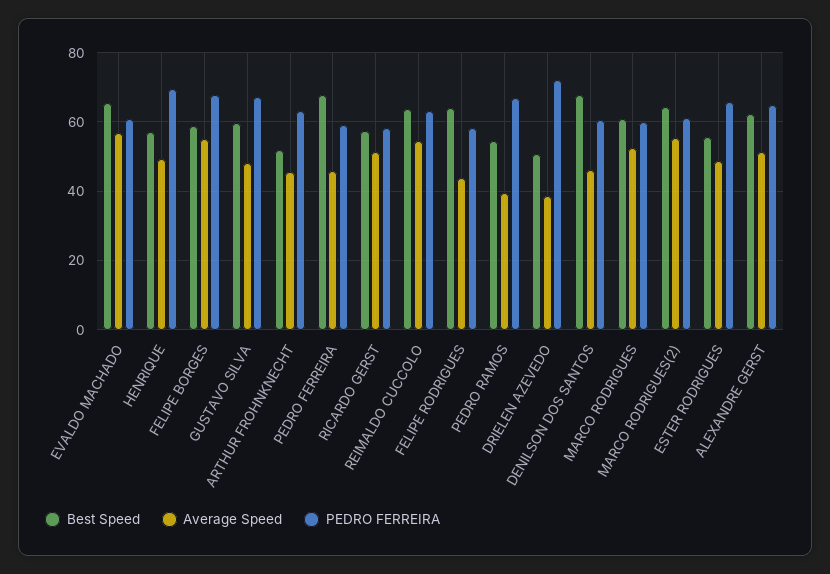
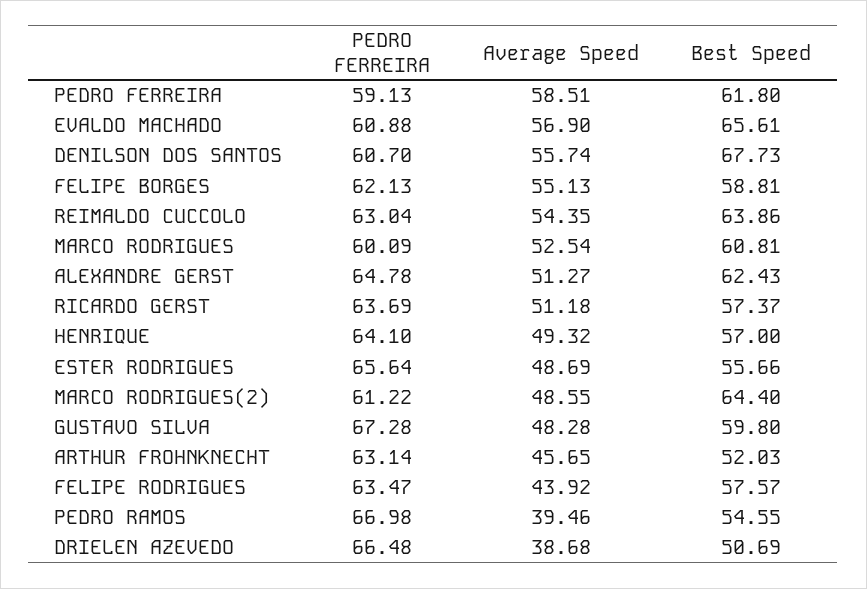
  {
    "Best Speed": {
      "EVALDO MACHADO": 65.61,
      "HENRIQUE": 57,
      "FELIPE BORGES": 58.81,
      "GUSTAVO SILVA": 59.8,
      "ARTHUR FROHNKNECHT": 52.03,
-     "PEDRO FERREIRA": 68,
+     "PEDRO FERREIRA": 61.8,
      "RICARDO GERST": 57.37,
      "REIMALDO CUCCOLO": 63.86,
-     "FELIPE RODRIGUES": 64,
+     "FELIPE RODRIGUES": 57.57,
      "PEDRO RAMOS": 54.55,
      "DRIELEN AZEVEDO": 50.69,
      "DENILSON DOS SANTOS": 67.73,
      "MARCO RODRIGUES": 60.81,
      "MARCO RODRIGUES(2)": 64.4,
      "ESTER RODRIGUES": 55.66,
      "ALEXANDRE GERST": 62.43
    },
    "Average Speed": {
      "EVALDO MACHADO": 56.9,
      "HENRIQUE": 49.32,
      "FELIPE BORGES": 55.13,
      "GUSTAVO SILVA": 48.28,
      "ARTHUR FROHNKNECHT": 45.65,
-     "PEDRO FERREIRA": 46,
+     "PEDRO FERREIRA": 58.51,
      "RICARDO GERST": 51.18,
      "REIMALDO CUCCOLO": 54.35,
      "FELIPE RODRIGUES": 43.92,
      "PEDRO RAMOS": 39.46,
      "DRIELEN AZEVEDO": 38.68,
-     "DENILSON DOS SANTOS": 46,
+     "DENILSON DOS SANTOS": 55.74,
      "MARCO RODRIGUES": 52.54,
-     "MARCO RODRIGUES(2)": 56,
+     "MARCO RODRIGUES(2)": 48.55,
      "ESTER RODRIGUES": 48.69,
      "ALEXANDRE GERST": 51.27
    },
    "PEDRO FERREIRA": {
      "EVALDO MACHADO": 60.88,
-     "HENRIQUE": 70,
+     "HENRIQUE": 64.1,
-     "FELIPE BORGES": 68,
+     "FELIPE BORGES": 62.13,
      "GUSTAVO SILVA": 67.28,
      "ARTHUR FROHNKNECHT": 63.14,
      "PEDRO FERREIRA": 59.13,
-     "RICARDO GERST": 58,
+     "RICARDO GERST": 63.69,
      "REIMALDO CUCCOLO": 63.04,
-     "FELIPE RODRIGUES": 58,
+     "FELIPE RODRIGUES": 63.47,
      "PEDRO RAMOS": 66.98,
-     "DRIELEN AZEVEDO": 72,
+     "DRIELEN AZEVEDO": 66.48,
      "DENILSON DOS SANTOS": 60.7,
      "MARCO RODRIGUES": 60.09,
      "MARCO RODRIGUES(2)": 61.22,
      "ESTER RODRIGUES": 65.64,
      "ALEXANDRE GERST": 64.78
    }
  }

